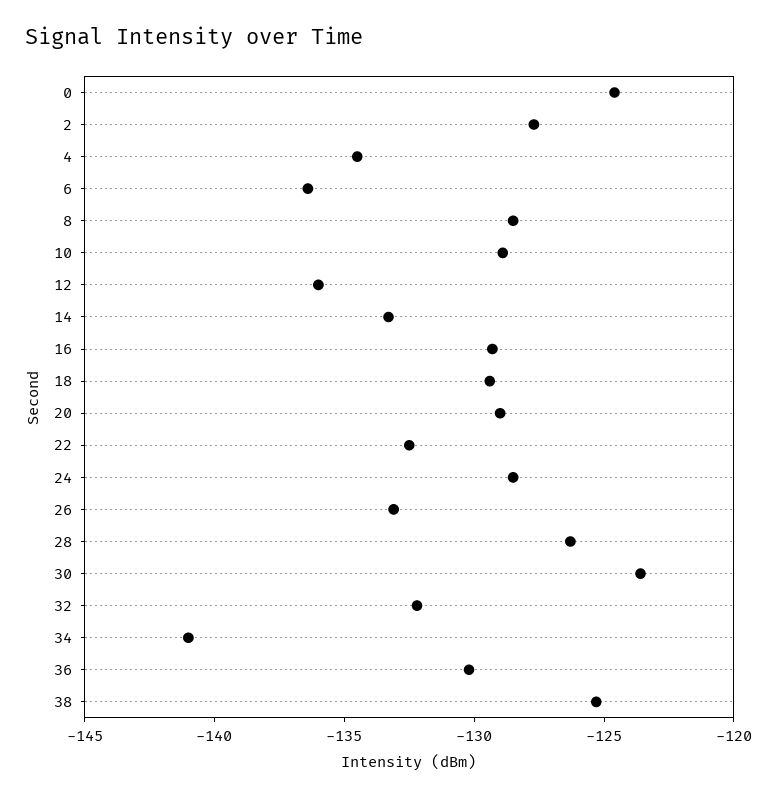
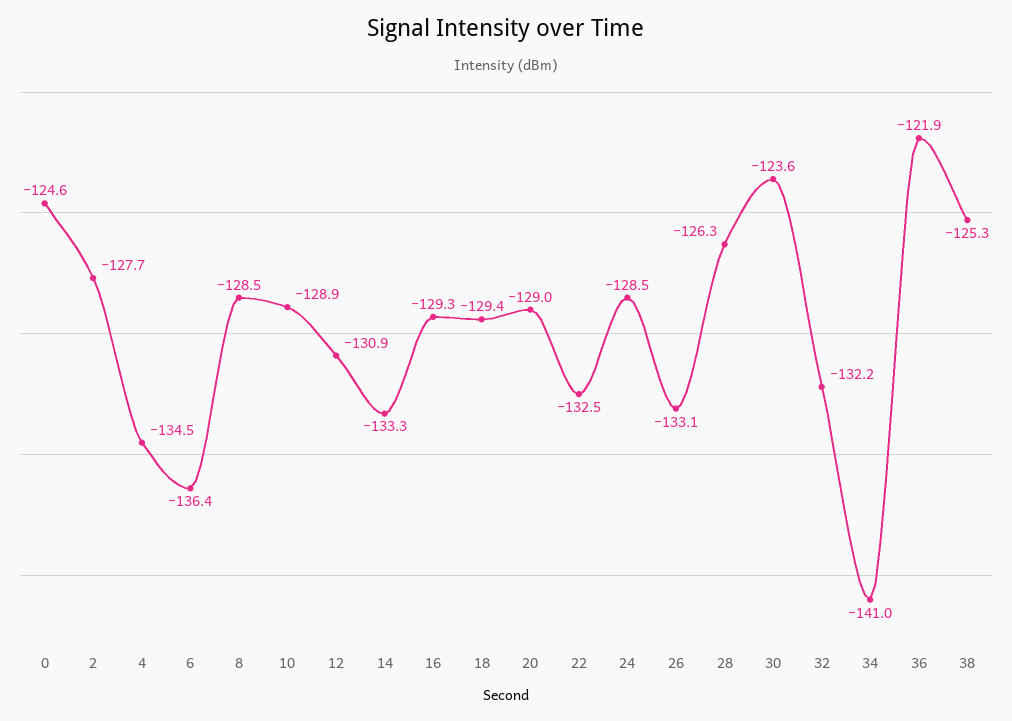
  {
    "0": -124.6,
    "2": -127.7,
    "4": -134.5,
    "6": -136.4,
    "8": -128.5,
    "10": -128.9,
-   "12": -136,
+   "12": -130.9,
    "14": -133.3,
    "16": -129.3,
    "18": -129.4,
    "20": -129,
    "22": -132.5,
    "24": -128.5,
    "26": -133.1,
    "28": -126.3,
    "30": -123.6,
    "32": -132.2,
    "34": -141,
-   "36": -130,
+   "36": -121.9,
    "38": -125.3
  }

